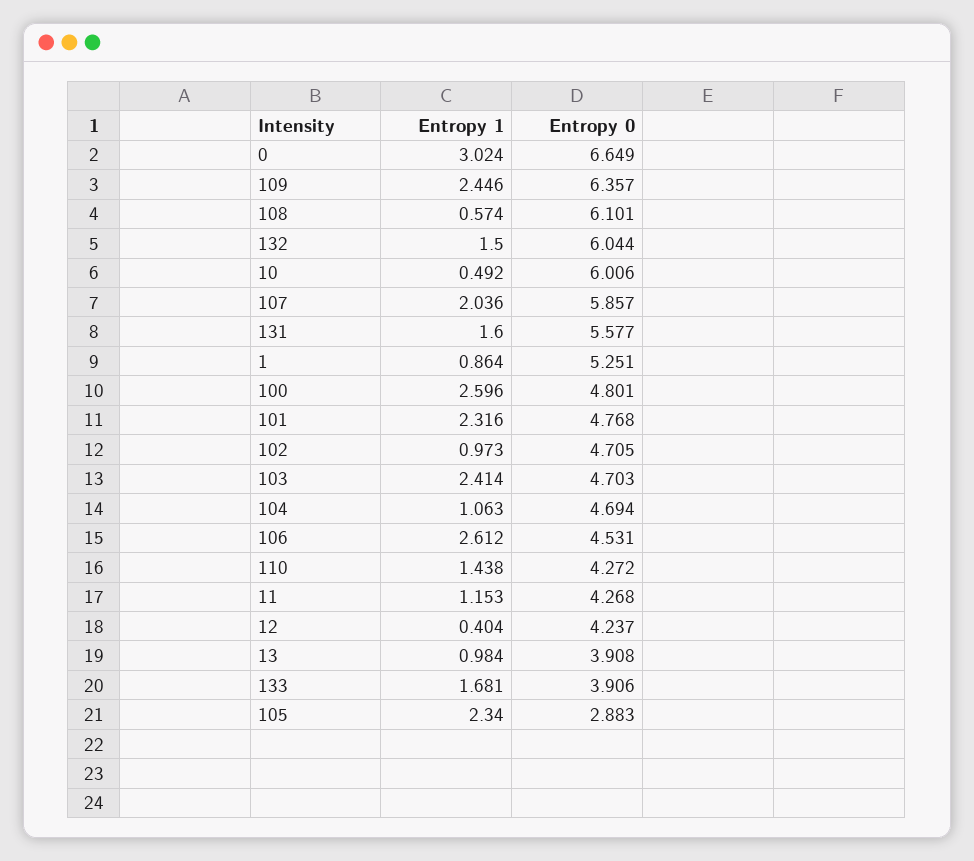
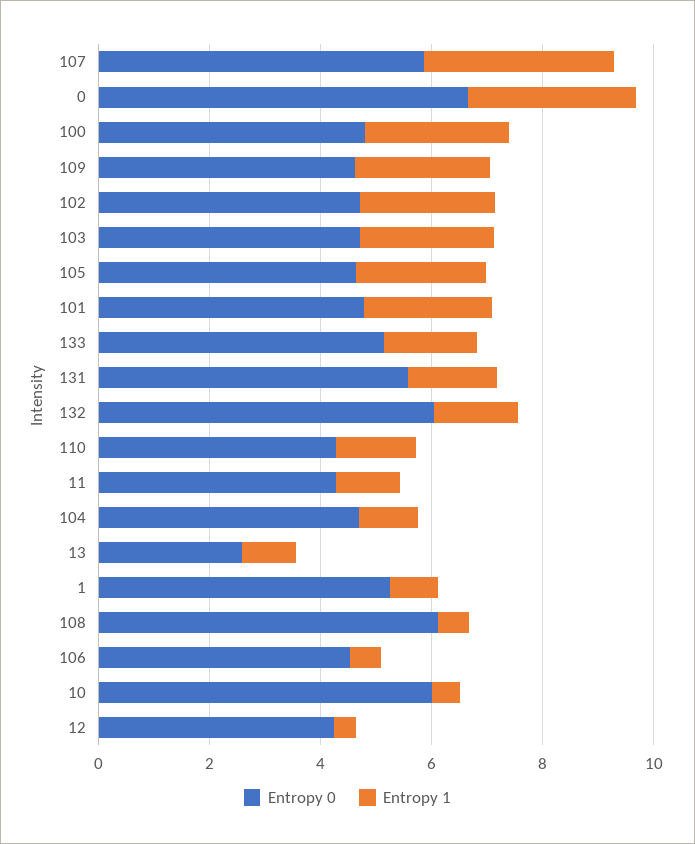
  {
    "Entropy 1": {
      "0": 3.024,
      "109": 2.446,
      "108": 0.574,
      "132": 1.5,
      "10": 0.492,
-     "107": 2.036,
+     "107": 3.5,
      "131": 1.6,
      "1": 0.864,
      "100": 2.596,
      "101": 2.316,
-     "102": 0.973,
+     "102": 2.5,
      "103": 2.414,
      "104": 1.063,
-     "106": 2.612,
+     "106": 0.5,
      "110": 1.438,
      "11": 1.153,
      "12": 0.404,
      "13": 0.984,
      "133": 1.681,
      "105": 2.34
    },
    "Entropy 0": {
      "0": 6.649,
-     "109": 6.357,
+     "109": 4.5,
      "108": 6.101,
      "132": 6.044,
      "10": 6.006,
      "107": 5.857,
      "131": 5.577,
      "1": 5.251,
      "100": 4.801,
      "101": 4.768,
      "102": 4.705,
      "103": 4.703,
      "104": 4.694,
      "106": 4.531,
      "110": 4.272,
      "11": 4.268,
      "12": 4.237,
-     "13": 3.908,
+     "13": 2.5,
-     "133": 3.906,
+     "133": 5,
-     "105": 2.883
+     "105": 4.5
    }
  }

